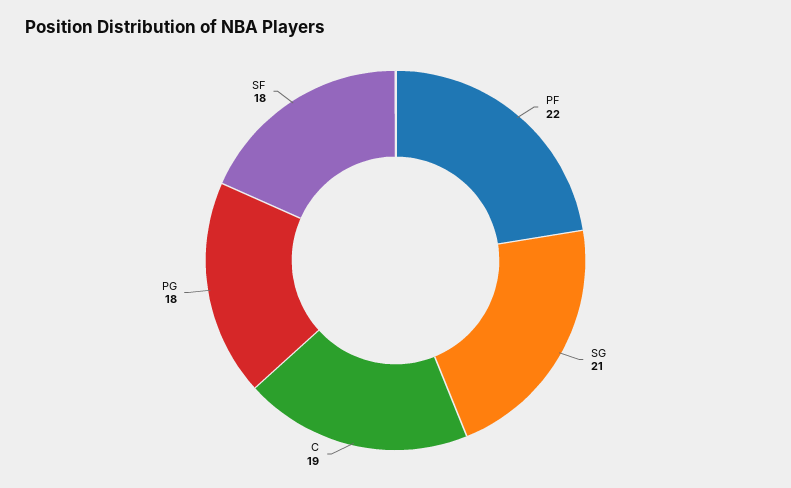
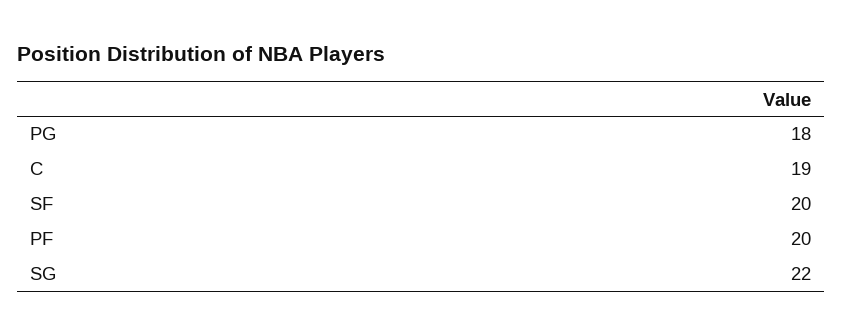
  {
-   "PF": 22,
+   "PF": 20,
-   "SG": 21,
+   "SG": 22,
    "C": 19,
    "PG": 18,
-   "SF": 18
+   "SF": 20
  }

